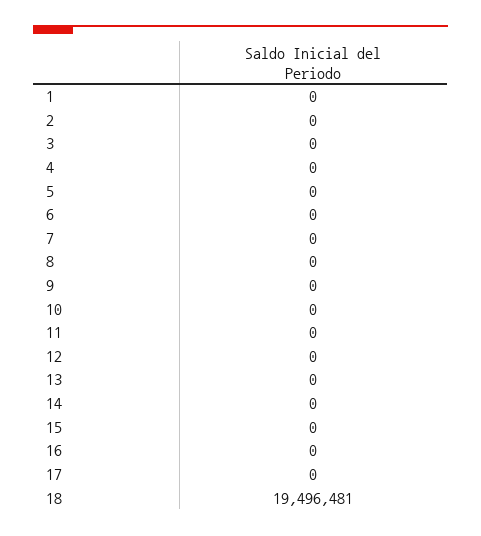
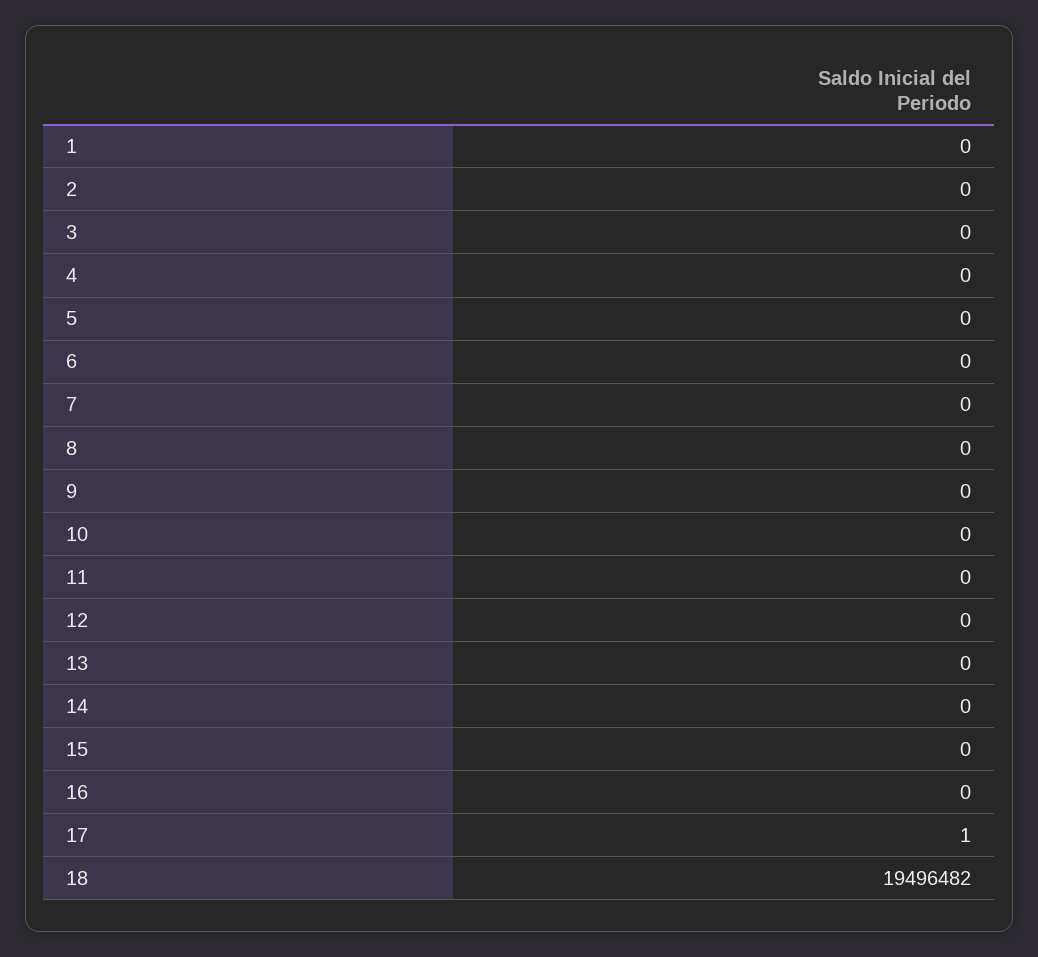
  {
    "1": 0,
    "2": 0,
    "3": 0,
    "4": 0,
    "5": 0,
    "6": 0,
    "7": 0,
    "8": 0,
    "9": 0,
    "10": 0,
    "11": 0,
    "12": 0,
    "13": 0,
    "14": 0,
    "15": 0,
    "16": 0,
-   "17": 0,
+   "17": 1,
-   "18": 19496481
+   "18": 19496482
  }

